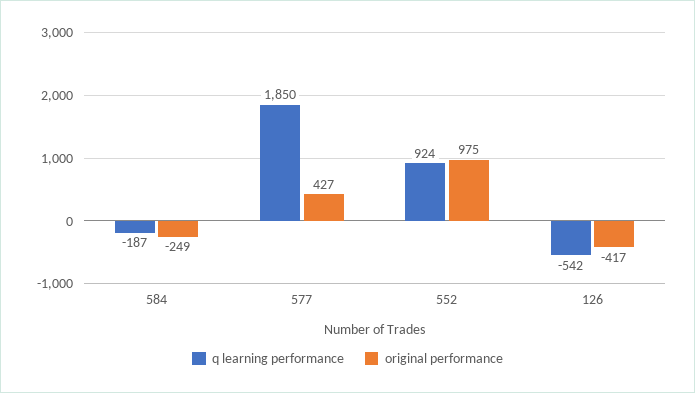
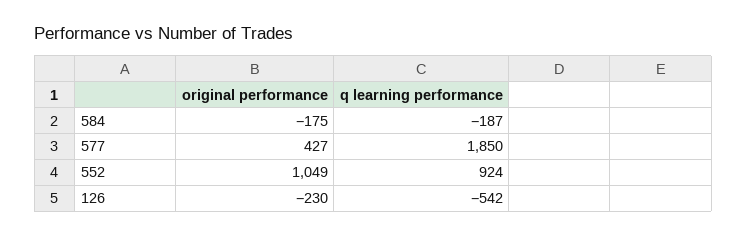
  {
    "q learning performance": {
      "584": -187,
      "577": 1850,
      "552": 924,
      "126": -542
    },
    "original performance": {
-     "584": -249,
+     "584": -175,
      "577": 427,
-     "552": 975,
+     "552": 1049,
-     "126": -417
+     "126": -230
    }
  }

